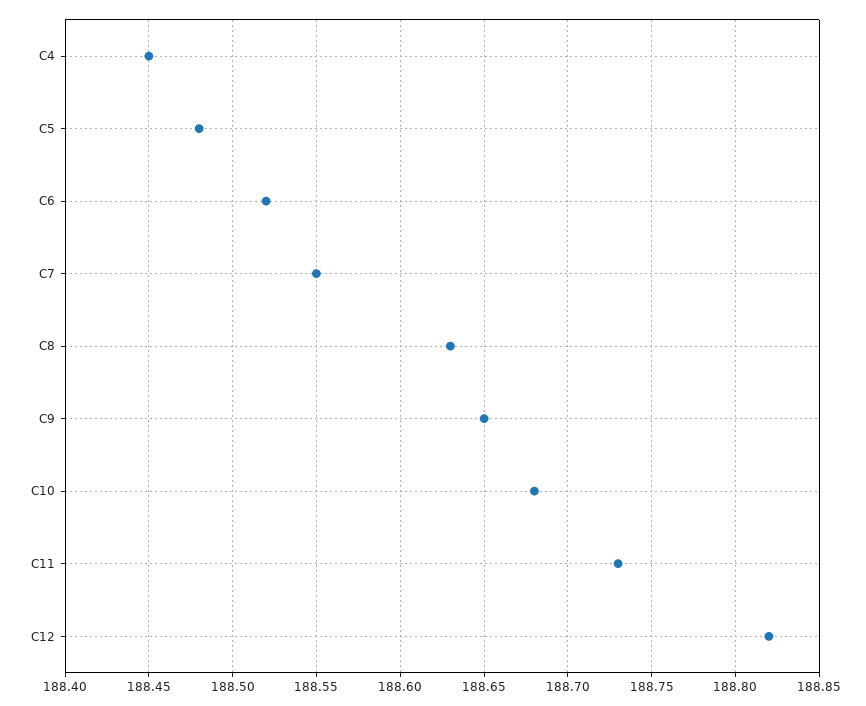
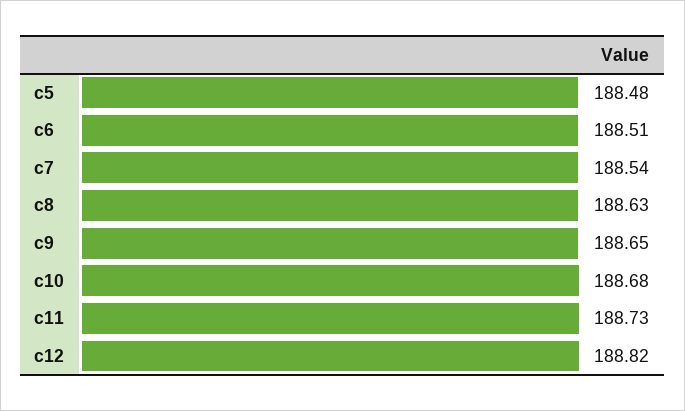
  {
-   "C4": 188.45,
    "C5": 188.48,
-   "C6": 188.52,
+   "C6": 188.51,
-   "C7": 188.55,
+   "C7": 188.54,
    "C8": 188.63,
    "C9": 188.65,
    "C10": 188.68,
    "C11": 188.73,
    "C12": 188.82
  }

